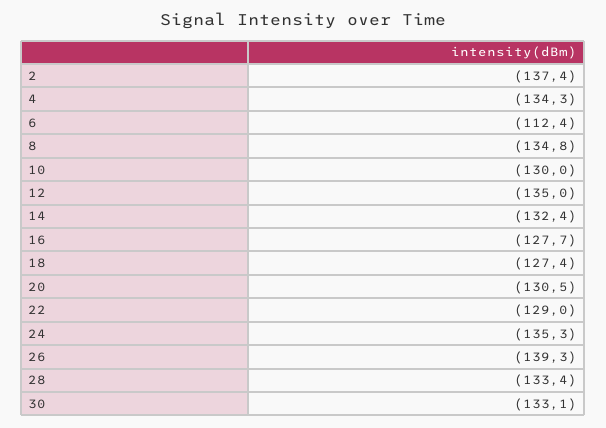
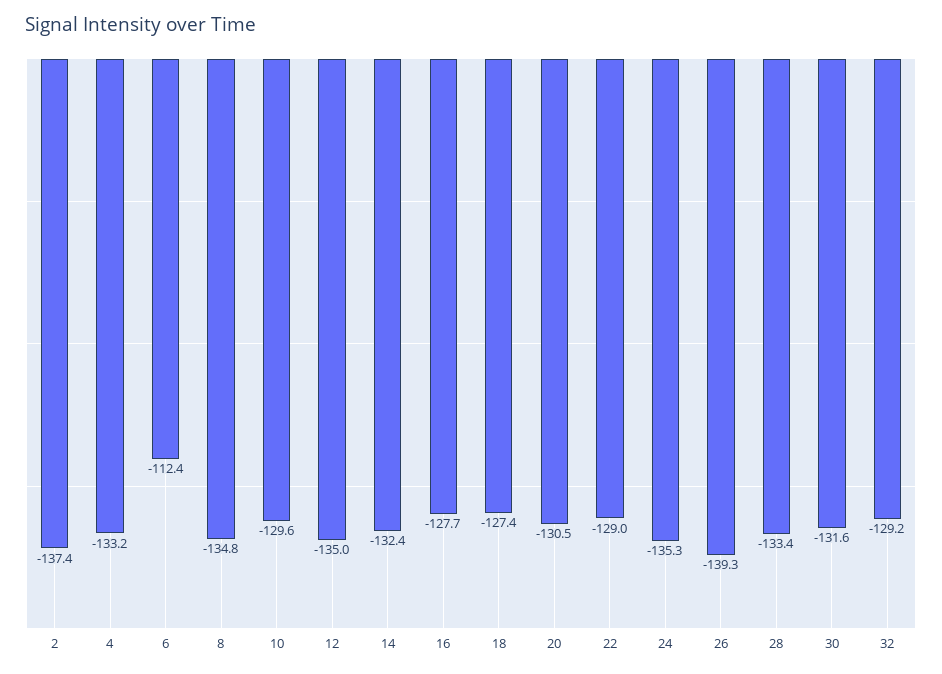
  {
    "2": -137.4,
-   "4": -134.3,
+   "4": -133.2,
    "6": -112.4,
    "8": -134.8,
-   "10": -130,
+   "10": -129.6,
    "12": -135,
    "14": -132.4,
    "16": -127.7,
    "18": -127.4,
    "20": -130.5,
    "22": -129,
    "24": -135.3,
    "26": -139.3,
    "28": -133.4,
-   "30": -133.1
+   "30": -131.6,
+   "32": -129.2
  }

